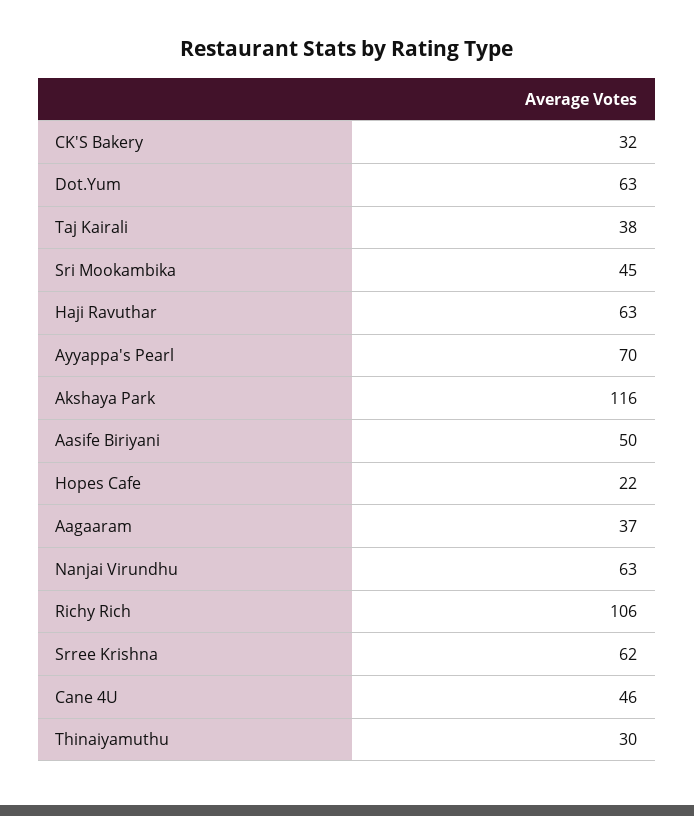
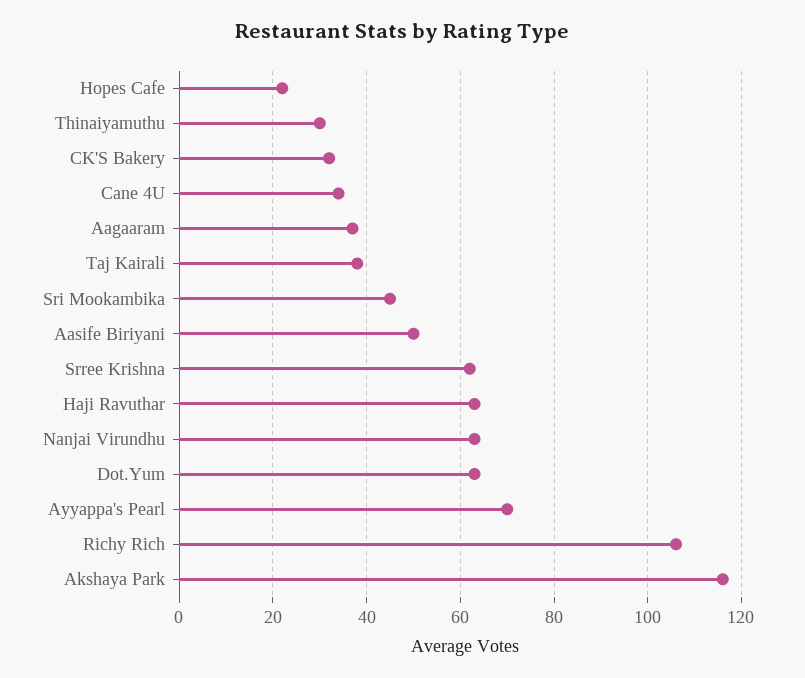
  {
    "CK'S Bakery": 32,
    "Dot.Yum": 63,
    "Taj Kairali": 38,
    "Sri Mookambika": 45,
    "Haji Ravuthar": 63,
    "Ayyappa's Pearl": 70,
    "Akshaya Park": 116,
    "Aasife Biriyani": 50,
    "Hopes Cafe": 22,
    "Aagaaram": 37,
    "Nanjai Virundhu": 63,
    "Richy Rich": 106,
    "Srree Krishna": 62,
-   "Cane 4U": 46,
+   "Cane 4U": 35,
    "Thinaiyamuthu": 30
  }

